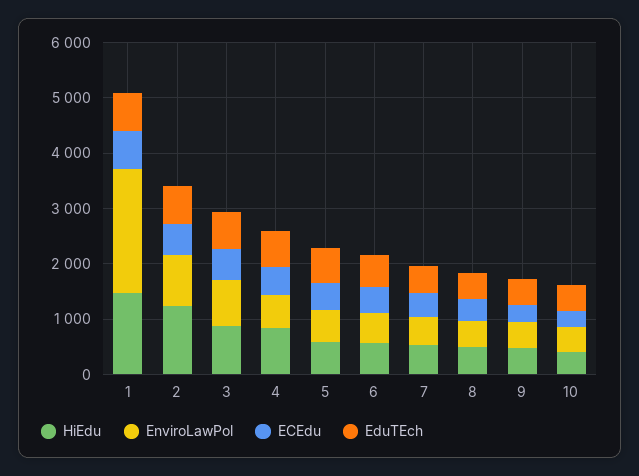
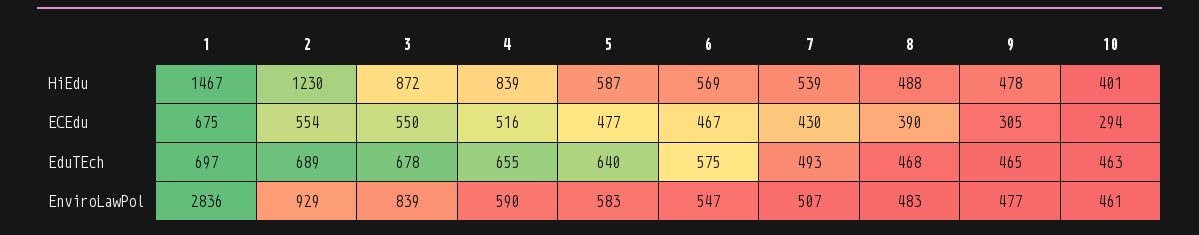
  {
    "HiEdu": {
      "1": 1467,
      "2": 1230,
      "3": 872,
      "4": 839,
      "5": 587,
      "6": 569,
      "7": 539,
      "8": 488,
      "9": 478,
      "10": 401
    },
    "EnviroLawPol": {
-     "1": 2200,
+     "1": 2836,
      "2": 929,
      "3": 839,
      "4": 590,
      "5": 583,
      "6": 547,
      "7": 507,
      "8": 483,
      "9": 477,
      "10": 461
    },
    "ECEdu": {
      "1": 675,
      "2": 554,
      "3": 550,
      "4": 516,
      "5": 477,
      "6": 467,
      "7": 430,
      "8": 390,
      "9": 305,
      "10": 294
    },
    "EduTEch": {
      "1": 697,
      "2": 689,
      "3": 678,
      "4": 655,
      "5": 640,
      "6": 575,
      "7": 493,
      "8": 468,
      "9": 465,
      "10": 463
    }
  }

